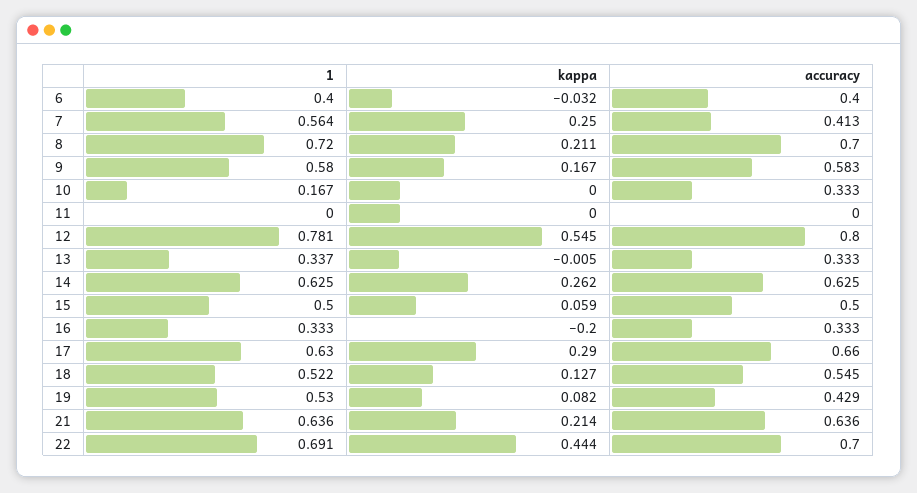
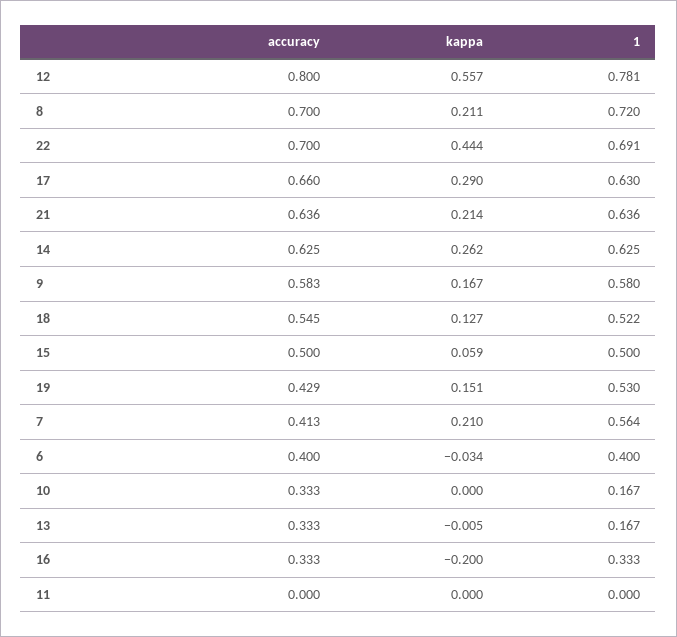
  {
    "1": {
      "6": 0.4,
      "7": 0.564,
      "8": 0.72,
      "9": 0.58,
      "10": 0.167,
      "11": 0,
      "12": 0.781,
-     "13": 0.337,
+     "13": 0.167,
      "14": 0.625,
      "15": 0.5,
      "16": 0.333,
      "17": 0.63,
      "18": 0.522,
      "19": 0.53,
      "21": 0.636,
      "22": 0.691
    },
    "kappa": {
-     "6": -0.032,
+     "6": -0.034,
-     "7": 0.25,
+     "7": 0.21,
      "8": 0.211,
      "9": 0.167,
      "10": 0,
      "11": 0,
-     "12": 0.545,
+     "12": 0.557,
      "13": -0.005,
      "14": 0.262,
      "15": 0.059,
      "16": -0.2,
      "17": 0.29,
      "18": 0.127,
-     "19": 0.082,
+     "19": 0.151,
      "21": 0.214,
      "22": 0.444
    },
    "accuracy": {
      "6": 0.4,
      "7": 0.413,
      "8": 0.7,
      "9": 0.583,
      "10": 0.333,
      "11": 0,
      "12": 0.8,
      "13": 0.333,
      "14": 0.625,
      "15": 0.5,
      "16": 0.333,
      "17": 0.66,
      "18": 0.545,
      "19": 0.429,
      "21": 0.636,
      "22": 0.7
    }
  }

